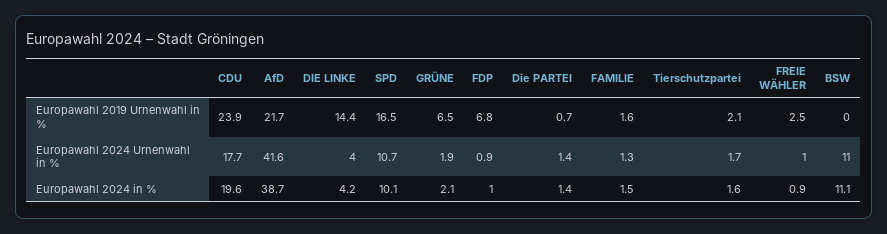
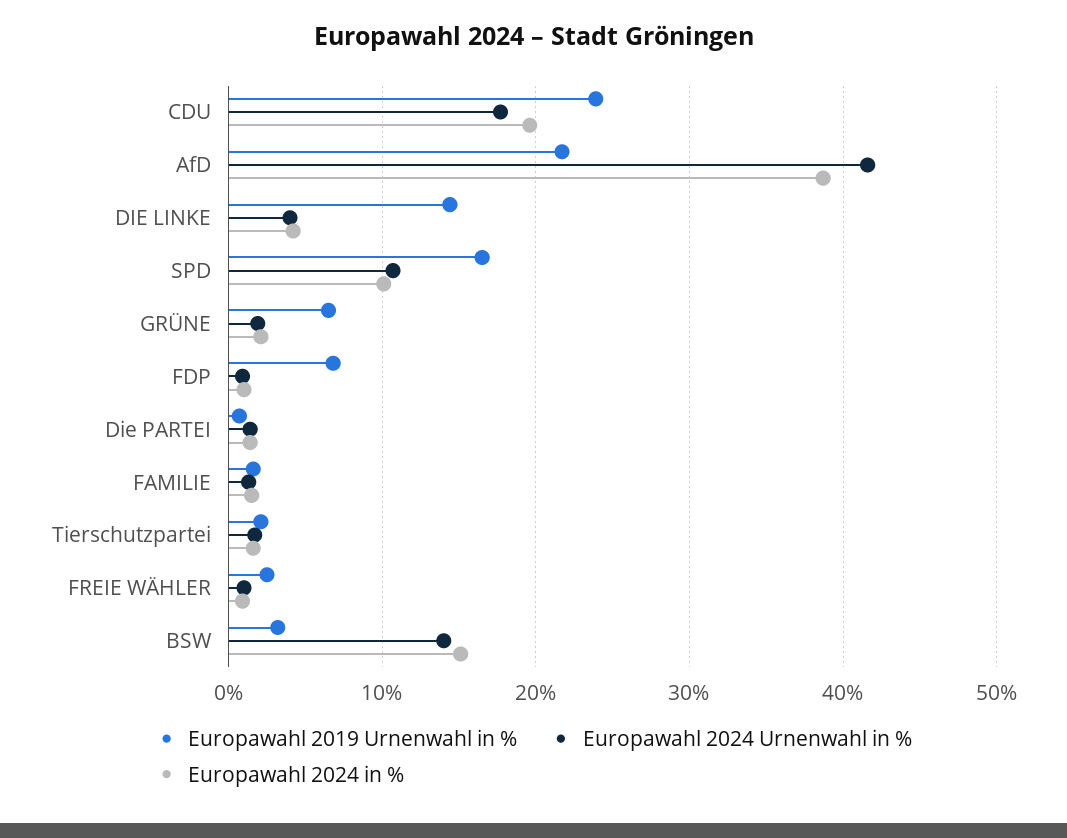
  {
    "Europawahl 2019 Urnenwahl in %": {
      "CDU": 23.9,
      "AfD": 21.7,
      "DIE LINKE": 14.4,
      "SPD": 16.5,
      "GRÜNE": 6.5,
      "FDP": 6.8,
      "Die PARTEI": 0.7,
      "FAMILIE": 1.6,
      "Tierschutzpartei": 2.1,
      "FREIE WÄHLER": 2.5,
-     "BSW": 0
+     "BSW": 3
    },
    "Europawahl 2024 Urnenwahl in %": {
      "CDU": 17.7,
      "AfD": 41.6,
      "DIE LINKE": 4,
      "SPD": 10.7,
      "GRÜNE": 1.9,
      "FDP": 0.9,
      "Die PARTEI": 1.4,
      "FAMILIE": 1.3,
      "Tierschutzpartei": 1.7,
      "FREIE WÄHLER": 1,
-     "BSW": 11
+     "BSW": 14
    },
    "Europawahl 2024 in %": {
      "CDU": 19.6,
      "AfD": 38.7,
      "DIE LINKE": 4.2,
      "SPD": 10.1,
      "GRÜNE": 2.1,
      "FDP": 1,
      "Die PARTEI": 1.4,
      "FAMILIE": 1.5,
      "Tierschutzpartei": 1.6,
      "FREIE WÄHLER": 0.9,
-     "BSW": 11.1
+     "BSW": 15
    }
  }

